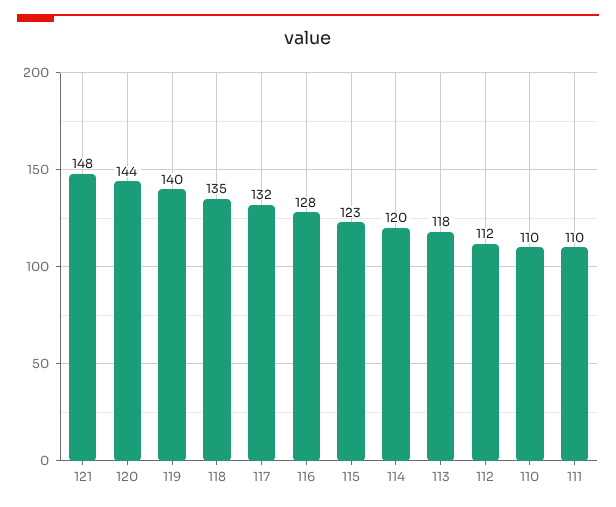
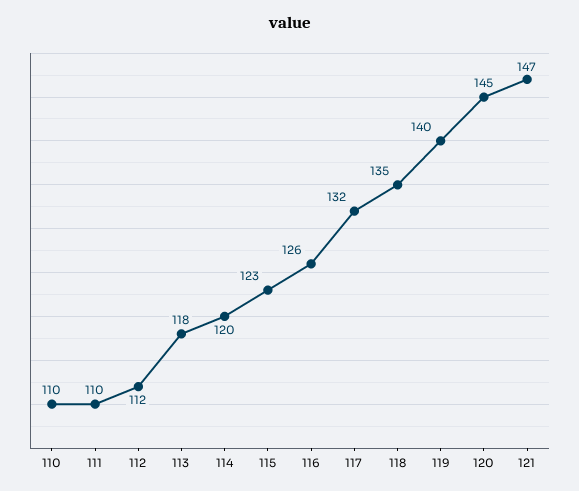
  {
-   "121": 148,
+   "121": 147,
-   "120": 144,
+   "120": 145,
    "119": 140,
    "118": 135,
    "117": 132,
-   "116": 128,
+   "116": 126,
    "115": 123,
    "114": 120,
    "113": 118,
    "112": 112,
    "110": 110,
    "111": 110
  }

